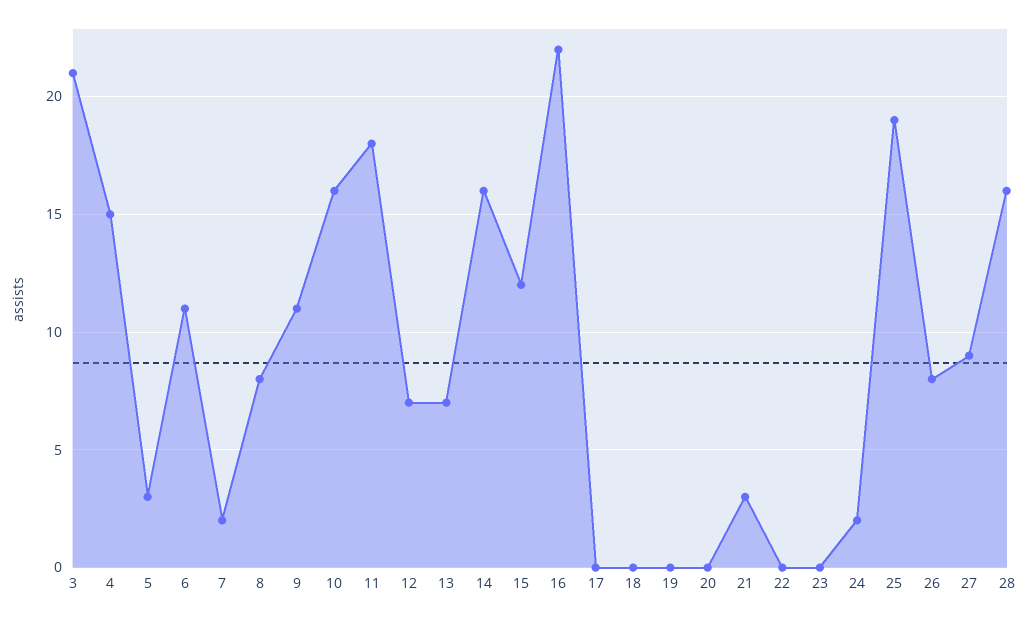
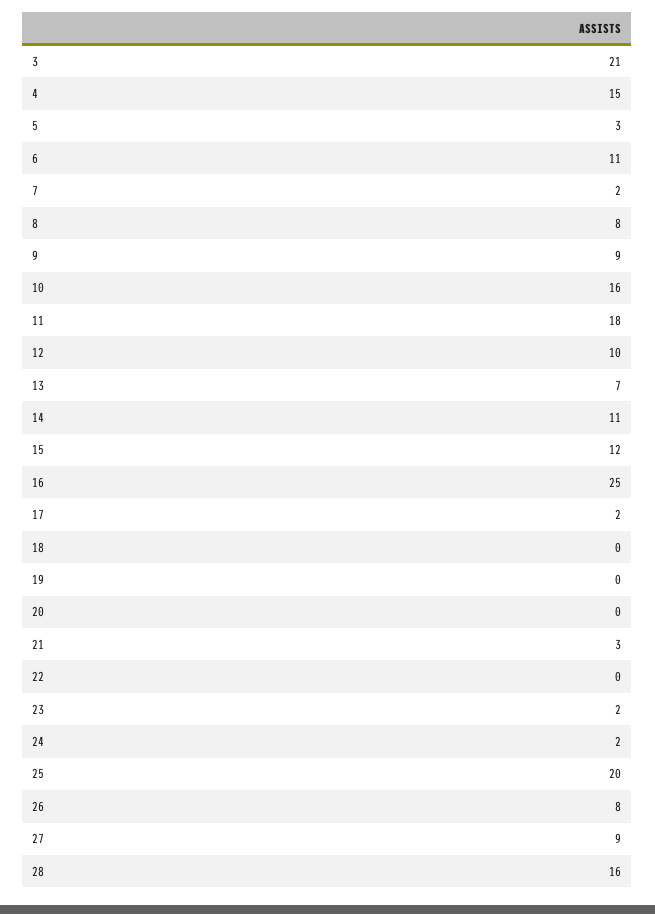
  {
    "3": 21,
    "4": 15,
    "5": 3,
    "6": 11,
    "7": 2,
    "8": 8,
-   "9": 11,
+   "9": 9,
    "10": 16,
    "11": 18,
-   "12": 7,
+   "12": 10,
    "13": 7,
-   "14": 16,
+   "14": 11,
    "15": 12,
-   "16": 22,
+   "16": 25,
-   "17": 0,
+   "17": 2,
    "18": 0,
    "19": 0,
    "20": 0,
    "21": 3,
    "22": 0,
-   "23": 0,
+   "23": 2,
    "24": 2,
-   "25": 19,
+   "25": 20,
    "26": 8,
    "27": 9,
    "28": 16
  }

